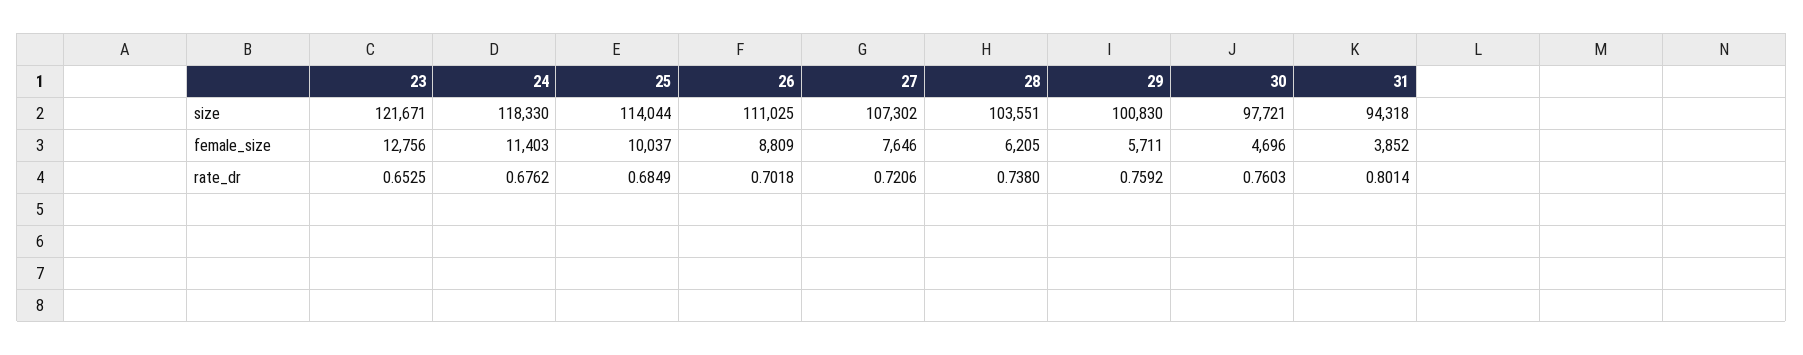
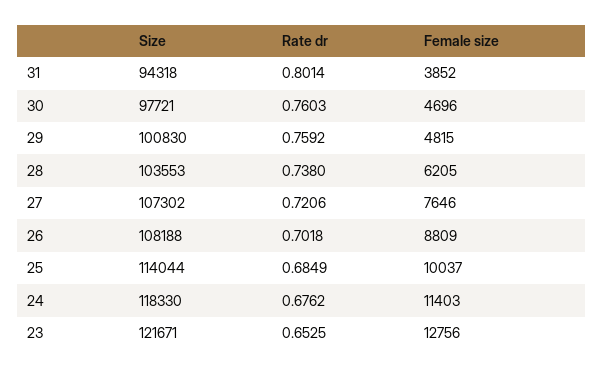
  {
    "23": {
      "size": 121671,
      "female_size": 12756,
      "rate_dr": 0.6525
    },
    "24": {
      "size": 118330,
      "female_size": 11403,
      "rate_dr": 0.6762
    },
    "25": {
      "size": 114044,
      "female_size": 10037,
      "rate_dr": 0.6849
    },
    "26": {
-     "size": 111025,
+     "size": 108188,
      "female_size": 8809,
      "rate_dr": 0.7018
    },
    "27": {
      "size": 107302,
      "female_size": 7646,
      "rate_dr": 0.7206
    },
    "28": {
-     "size": 103551,
+     "size": 103553,
      "female_size": 6205,
      "rate_dr": 0.738
    },
    "29": {
      "size": 100830,
-     "female_size": 5711,
+     "female_size": 4815,
      "rate_dr": 0.7592
    },
    "30": {
      "size": 97721,
      "female_size": 4696,
      "rate_dr": 0.7603
    },
    "31": {
      "size": 94318,
      "female_size": 3852,
      "rate_dr": 0.8014
    }
  }

